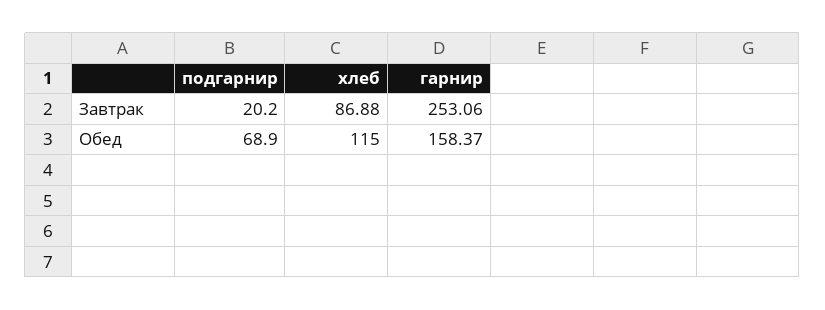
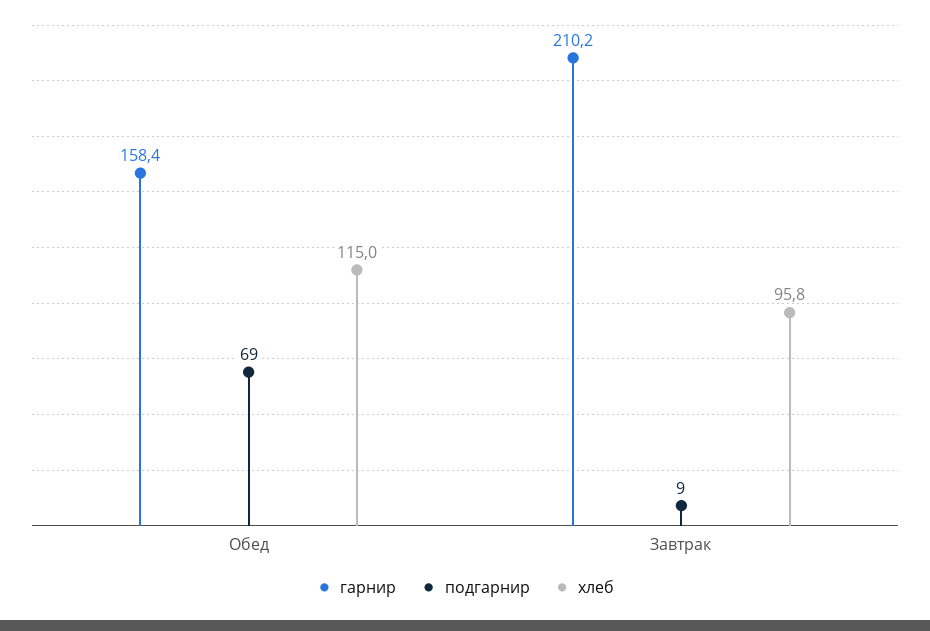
  {
    "подгарнир": {
-     "Завтрак": 20.2,
+     "Завтрак": 9,
      "Обед": 68.9
    },
    "хлеб": {
-     "Завтрак": 86.88,
+     "Завтрак": 95.8,
      "Обед": 115
    },
    "гарнир": {
-     "Завтрак": 253.06,
+     "Завтрак": 210.2,
      "Обед": 158.37
    }
  }

